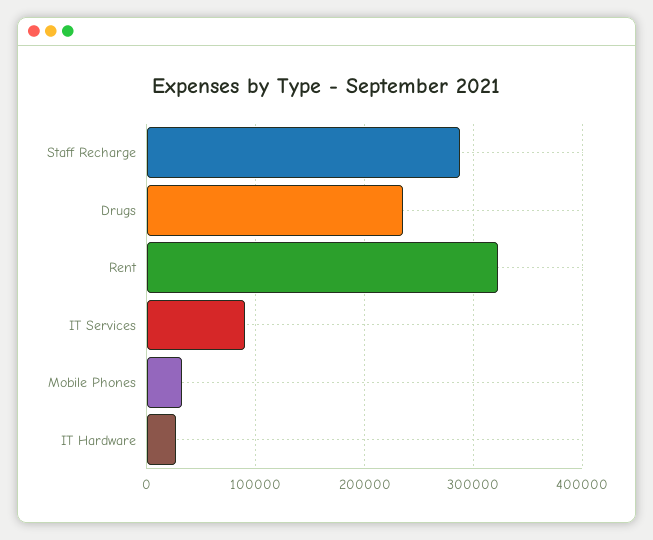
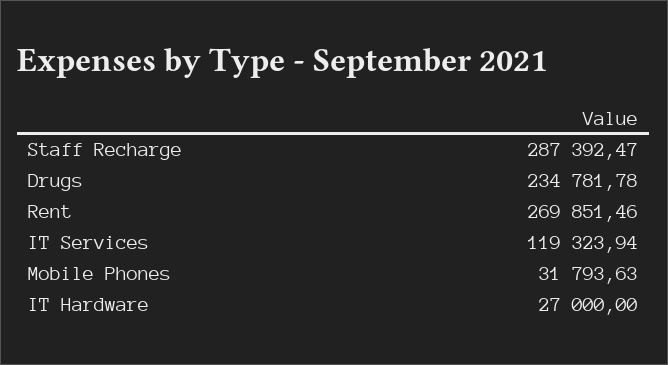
  {
    "Staff Recharge": 287392.47,
    "Drugs": 234781.78,
-   "Rent": 320000,
+   "Rent": 269851.46,
-   "IT Services": 90000,
+   "IT Services": 119323.94,
    "Mobile Phones": 31793.63,
    "IT Hardware": 27000
  }

